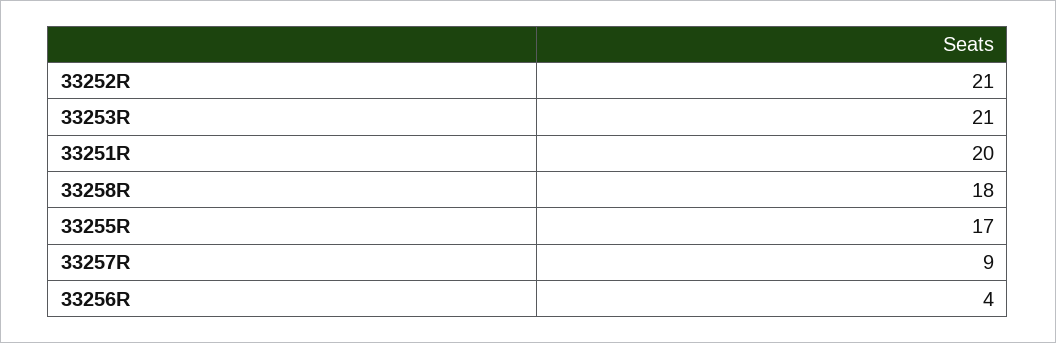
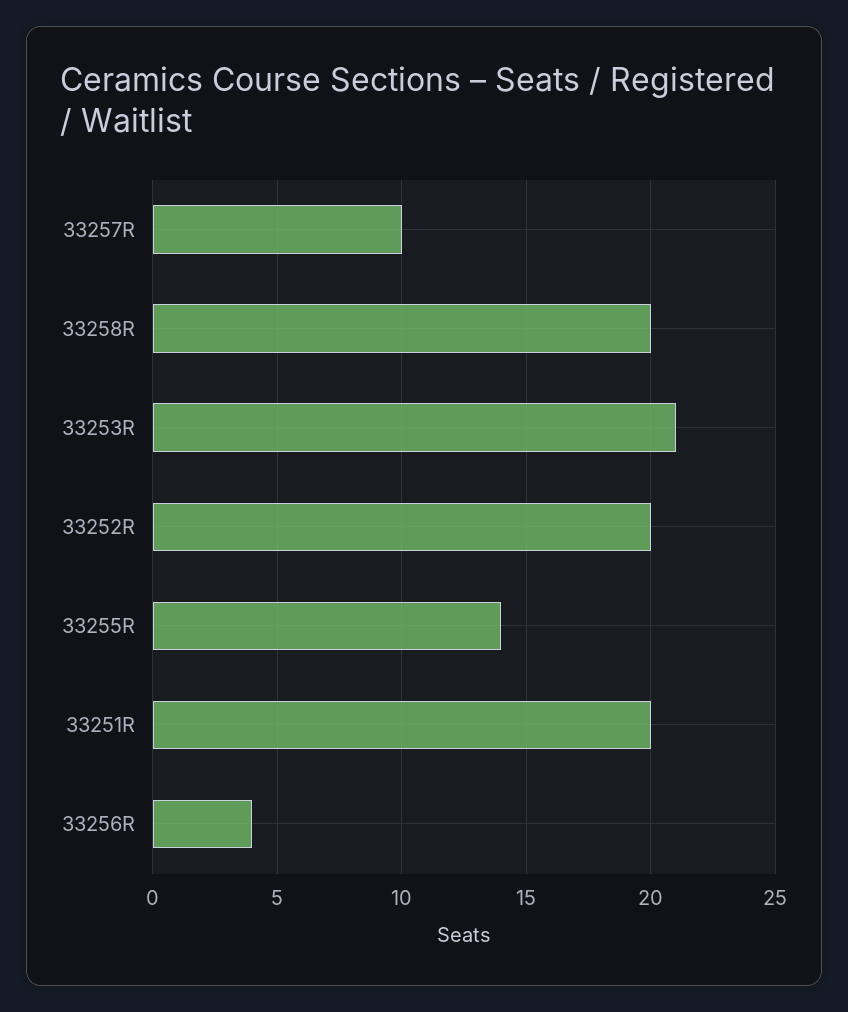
  {
-   "33252R": 21,
+   "33252R": 20,
    "33253R": 21,
    "33251R": 20,
-   "33258R": 18,
+   "33258R": 20,
-   "33255R": 17,
+   "33255R": 14,
-   "33257R": 9,
+   "33257R": 10,
    "33256R": 4
  }

